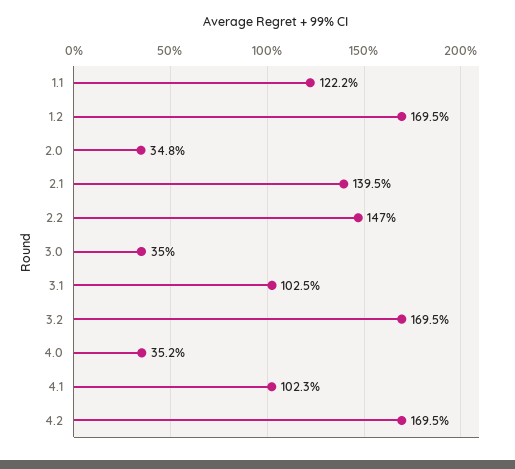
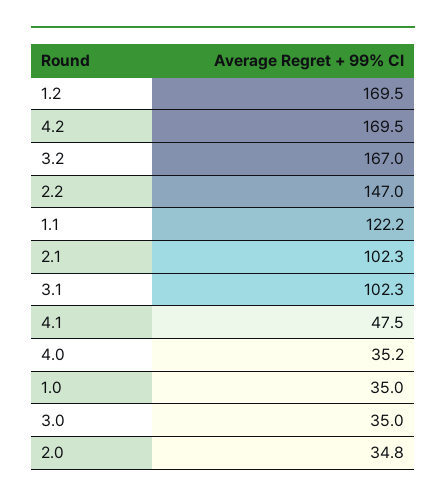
  {
    "1.1": 122.2,
    "1.2": 169.5,
    "2.0": 34.8,
-   "2.1": 139.5,
+   "2.1": 102.3,
    "2.2": 147,
    "3.0": 35,
-   "3.1": 102.5,
+   "3.1": 102.3,
-   "3.2": 169.5,
+   "3.2": 167,
    "4.0": 35.2,
-   "4.1": 102.3,
+   "4.1": 47.5,
-   "4.2": 169.5
+   "4.2": 169.5,
+   "1.0": 35
  }

